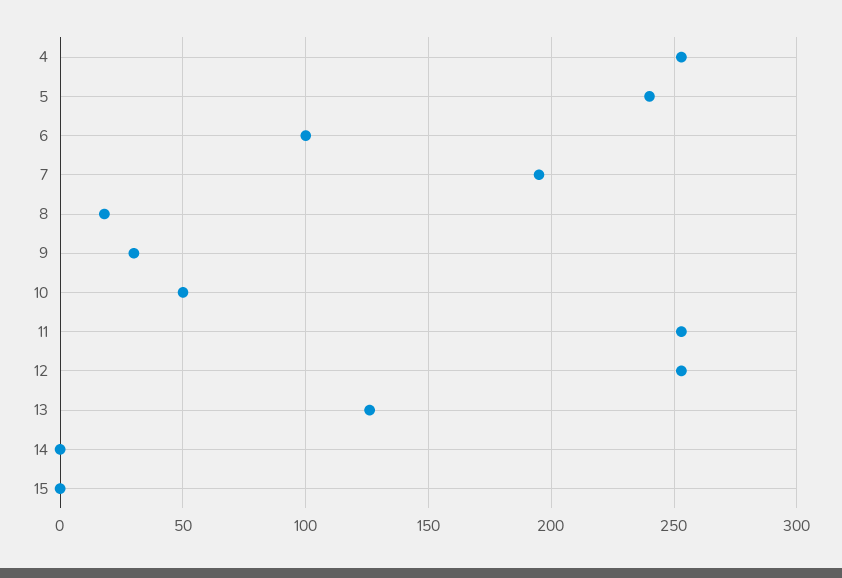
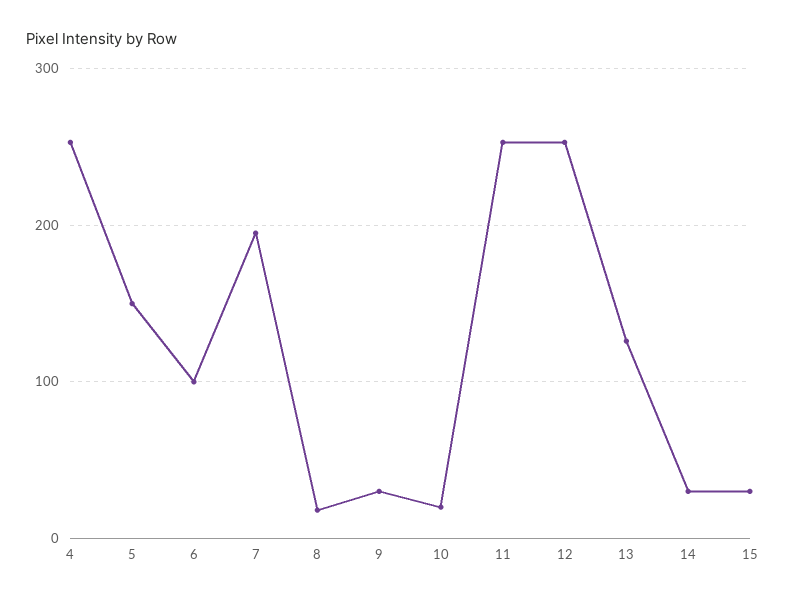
  {
    "4": 255,
-   "5": 240,
+   "5": 150,
    "6": 100,
    "7": 195,
    "8": 20,
    "9": 30,
-   "10": 50,
+   "10": 20,
    "11": 255,
    "12": 255,
    "13": 125,
-   "14": 0,
+   "14": 30,
-   "15": 0
+   "15": 30
  }

